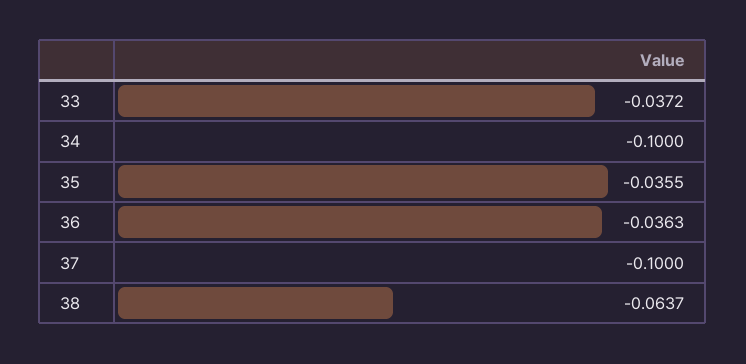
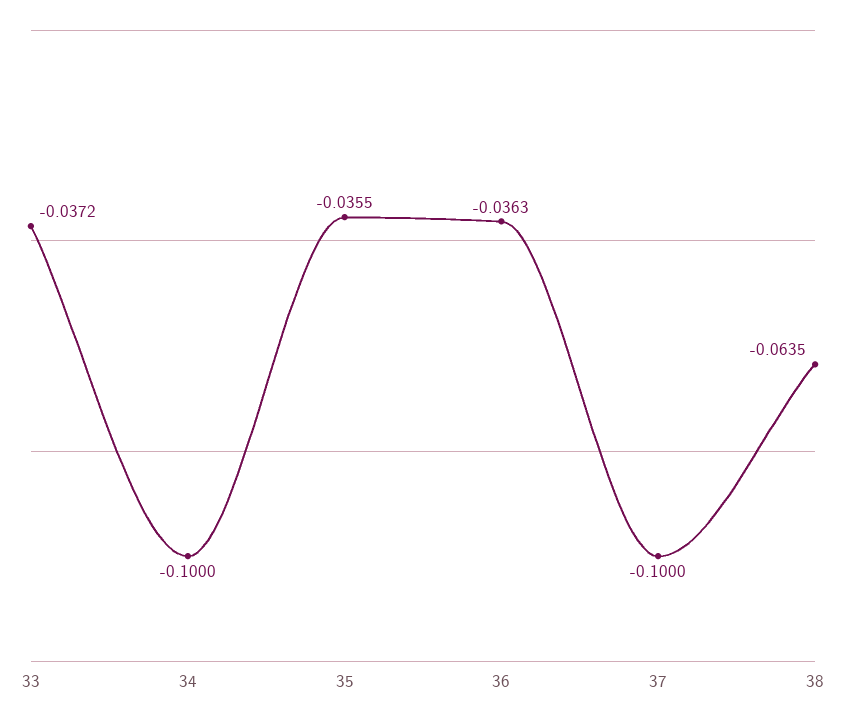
  {
    "33": -0.0372,
    "34": -0.1,
    "35": -0.0355,
    "36": -0.0363,
    "37": -0.1,
-   "38": -0.0637
+   "38": -0.0635
  }

